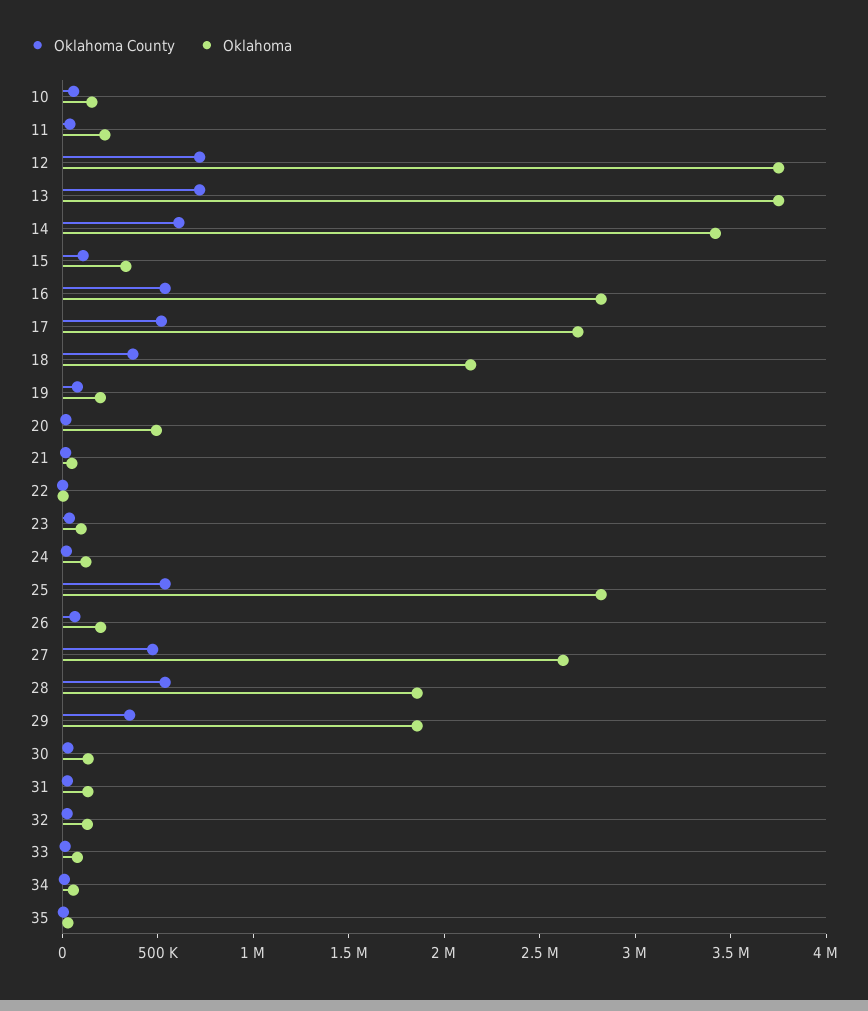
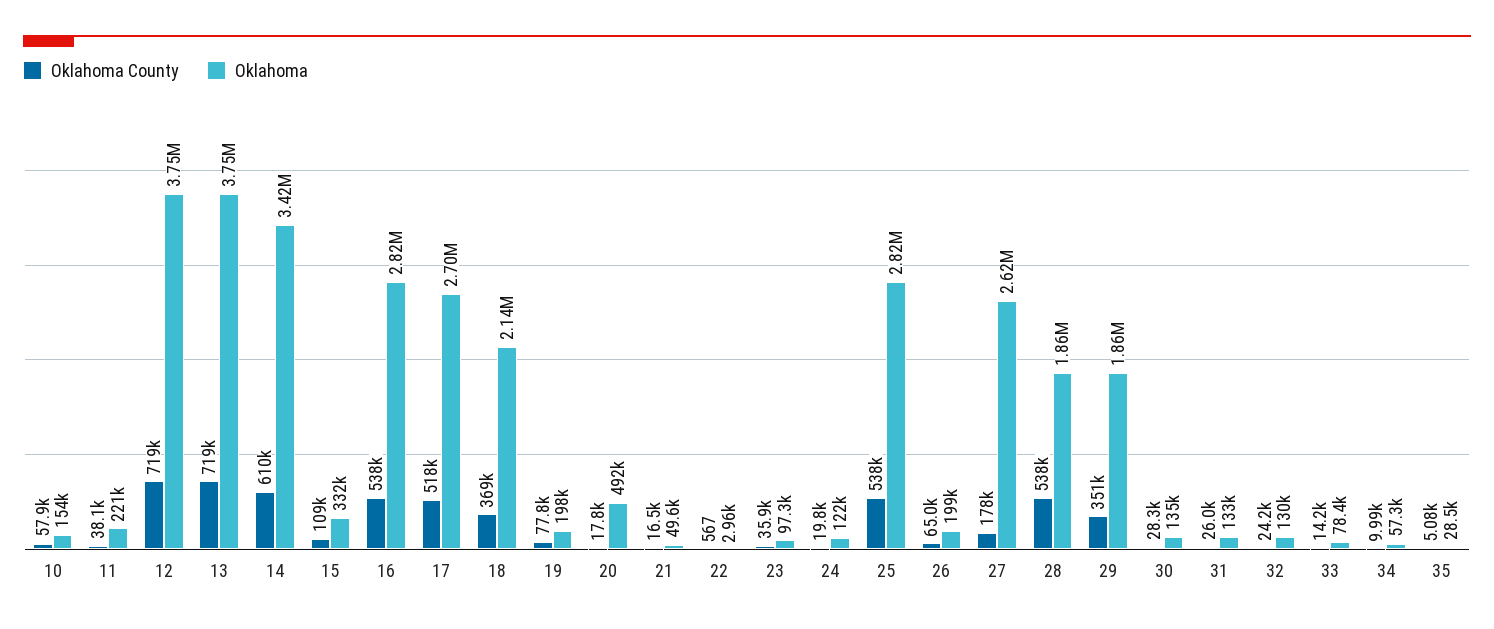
  {
    "Oklahoma County": {
      "10": 57900,
      "11": 38100,
      "12": 719000,
      "13": 719000,
      "14": 610000,
      "15": 109000,
      "16": 538000,
      "17": 518000,
      "18": 369000,
      "19": 77800,
      "20": 17800,
      "21": 16500,
      "22": 567,
      "23": 35900,
      "24": 19800,
      "25": 538000,
      "26": 65000,
-     "27": 500000,
+     "27": 178000,
      "28": 538000,
      "29": 351000,
      "30": 28300,
      "31": 26000,
      "32": 24200,
      "33": 14200,
      "34": 9990,
      "35": 5080
    },
    "Oklahoma": {
      "10": 154000,
      "11": 221000,
      "12": 3750000,
      "13": 3750000,
      "14": 3420000,
      "15": 332000,
      "16": 2820000,
      "17": 2700000,
      "18": 2140000,
      "19": 198000,
      "20": 492000,
      "21": 49600,
      "22": 2960,
      "23": 97300,
      "24": 122000,
      "25": 2820000,
      "26": 199000,
      "27": 2620000,
      "28": 1860000,
      "29": 1860000,
      "30": 135000,
      "31": 133000,
      "32": 130000,
      "33": 78400,
      "34": 57300,
      "35": 28500
    }
  }

